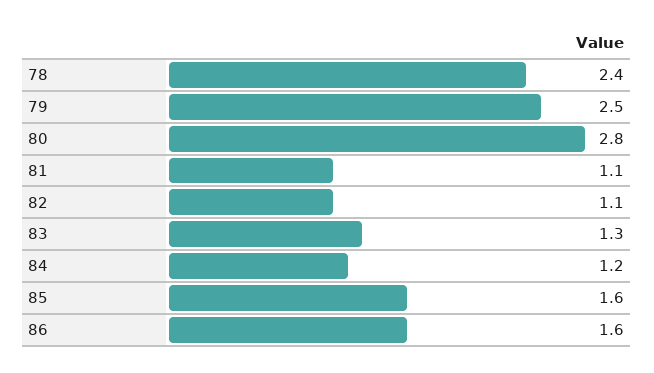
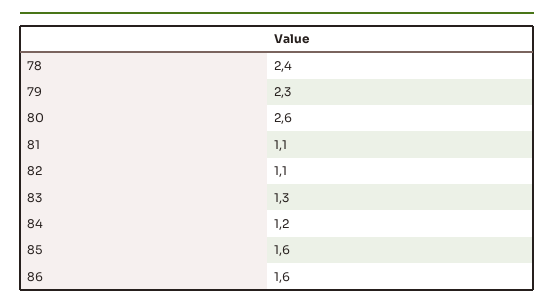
  {
    "78": 2.4,
-   "79": 2.5,
+   "79": 2.3,
-   "80": 2.8,
+   "80": 2.6,
    "81": 1.1,
    "82": 1.1,
    "83": 1.3,
    "84": 1.2,
    "85": 1.6,
    "86": 1.6
  }

